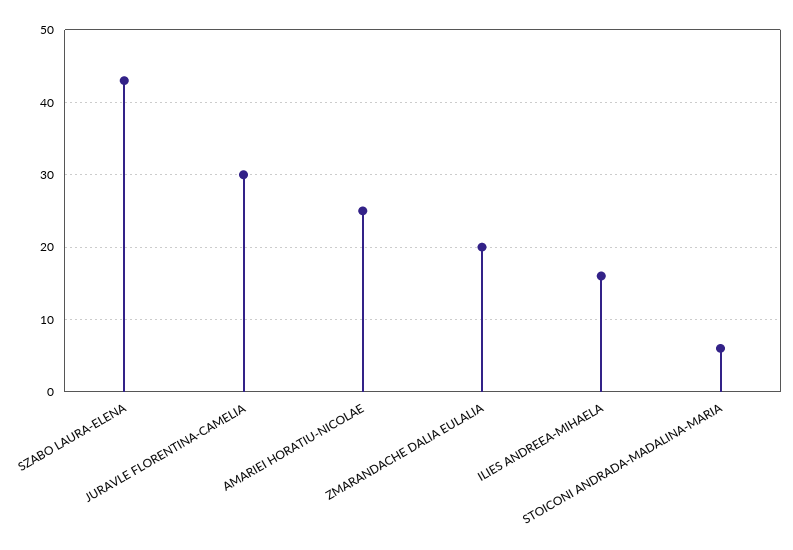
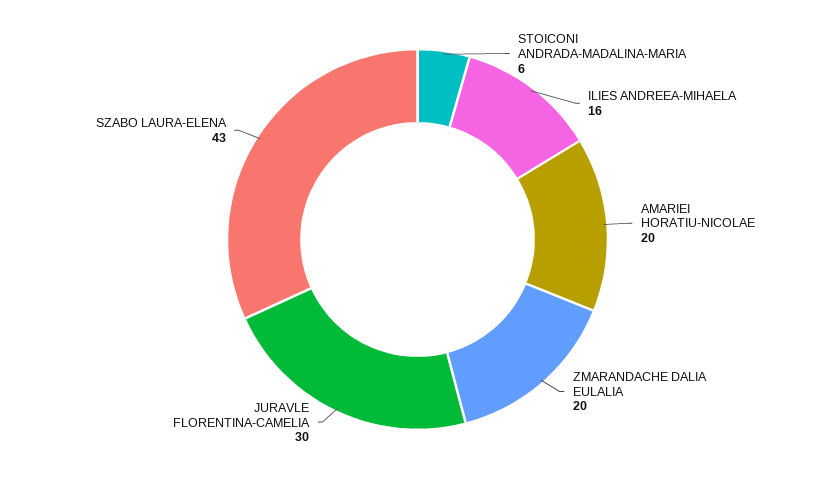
  {
    "SZABO LAURA-ELENA": 43,
    "JURAVLE FLORENTINA-CAMELIA": 30,
-   "AMARIEI HORATIU-NICOLAE": 25,
+   "AMARIEI HORATIU-NICOLAE": 20,
    "ZMARANDACHE DALIA EULALIA": 20,
    "ILIES ANDREEA-MIHAELA": 16,
    "STOICONI ANDRADA-MADALINA-MARIA": 6
  }

